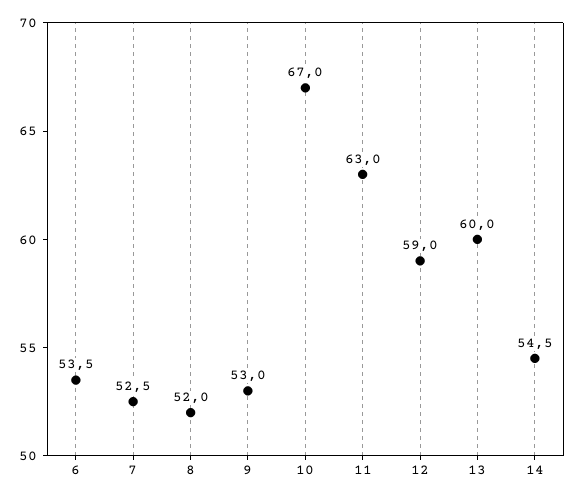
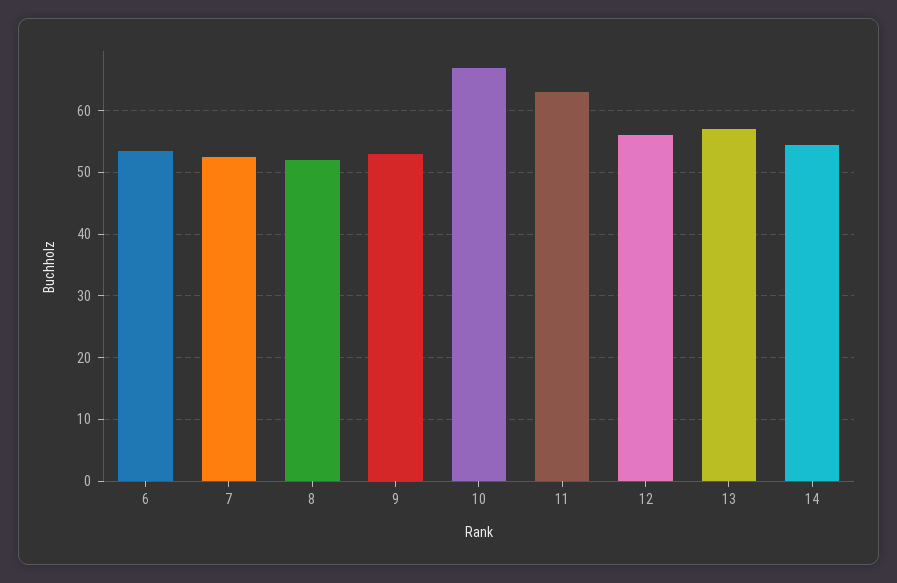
  {
    "6": 53.5,
    "7": 52.5,
    "8": 52,
    "9": 53,
    "10": 67,
    "11": 63,
-   "12": 59,
+   "12": 56,
-   "13": 60,
+   "13": 57,
    "14": 54.5
  }

